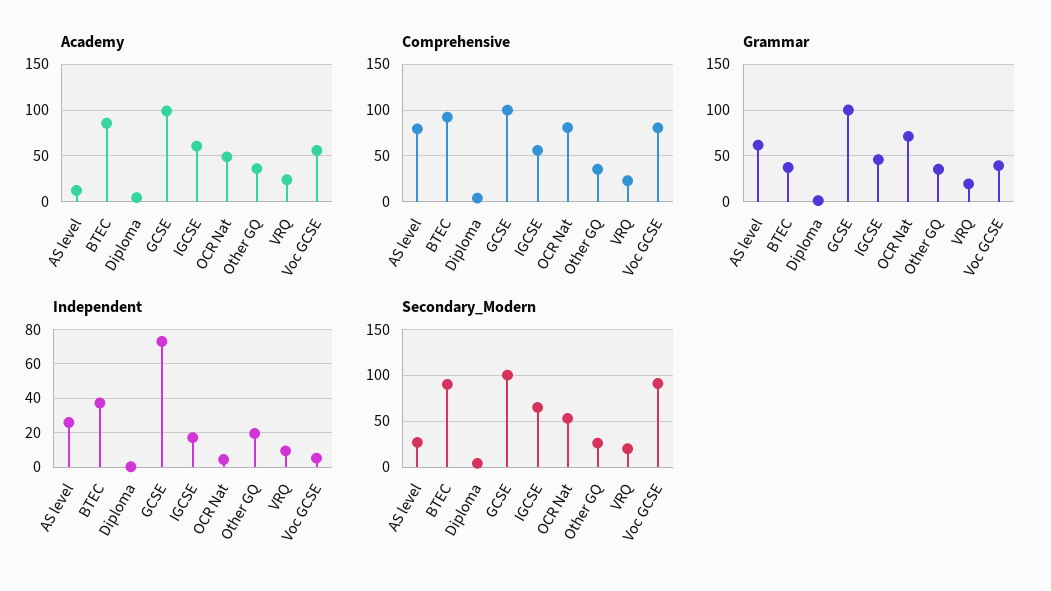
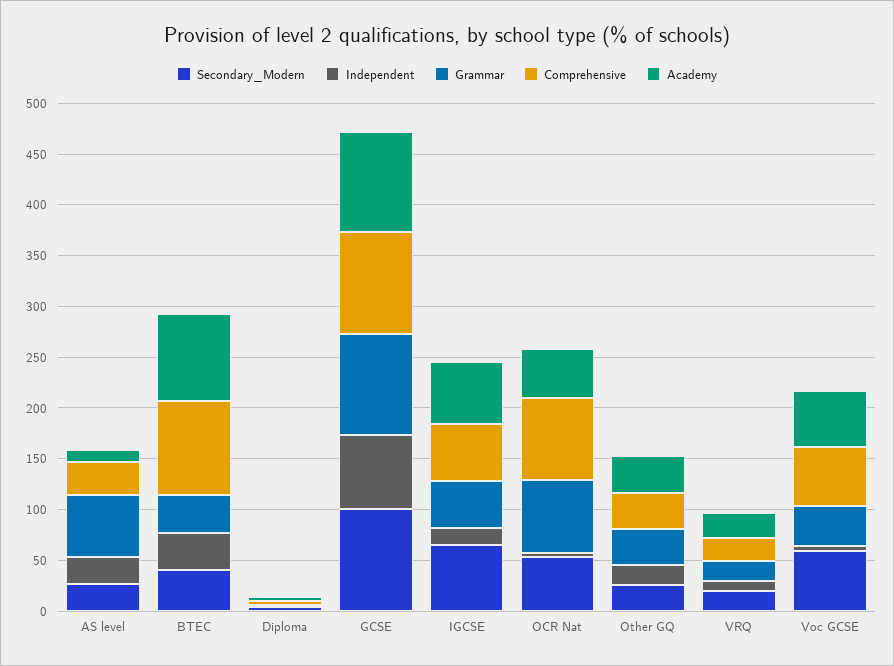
  {
    "Academy": {
      "AS level": 10,
      "BTEC": 90,
      "Diploma": 0,
      "GCSE": 100,
      "IGCSE": 60,
      "OCR Nat": 50,
      "Other GQ": 40,
      "VRQ": 20,
      "Voc GCSE": 60
    },
    "Comprehensive": {
-     "AS level": 80,
+     "AS level": 30,
      "BTEC": 90,
      "Diploma": 0,
      "GCSE": 100,
      "IGCSE": 60,
      "OCR Nat": 80,
      "Other GQ": 40,
      "VRQ": 20,
-     "Voc GCSE": 80
+     "Voc GCSE": 60
    },
    "Grammar": {
      "AS level": 60,
      "BTEC": 40,
      "Diploma": 0,
      "GCSE": 100,
      "IGCSE": 50,
      "OCR Nat": 70,
      "Other GQ": 40,
      "VRQ": 20,
      "Voc GCSE": 40
    },
    "Independent": {
      "AS level": 25,
      "BTEC": 35,
      "Diploma": 0,
      "GCSE": 75,
      "IGCSE": 15,
      "OCR Nat": 5,
      "Other GQ": 20,
      "VRQ": 10,
      "Voc GCSE": 5
    },
    "Secondary_Modern": {
      "AS level": 30,
-     "BTEC": 90,
+     "BTEC": 40,
      "Diploma": 0,
      "GCSE": 100,
      "IGCSE": 70,
      "OCR Nat": 50,
      "Other GQ": 30,
      "VRQ": 20,
-     "Voc GCSE": 90
+     "Voc GCSE": 60
    }
  }

